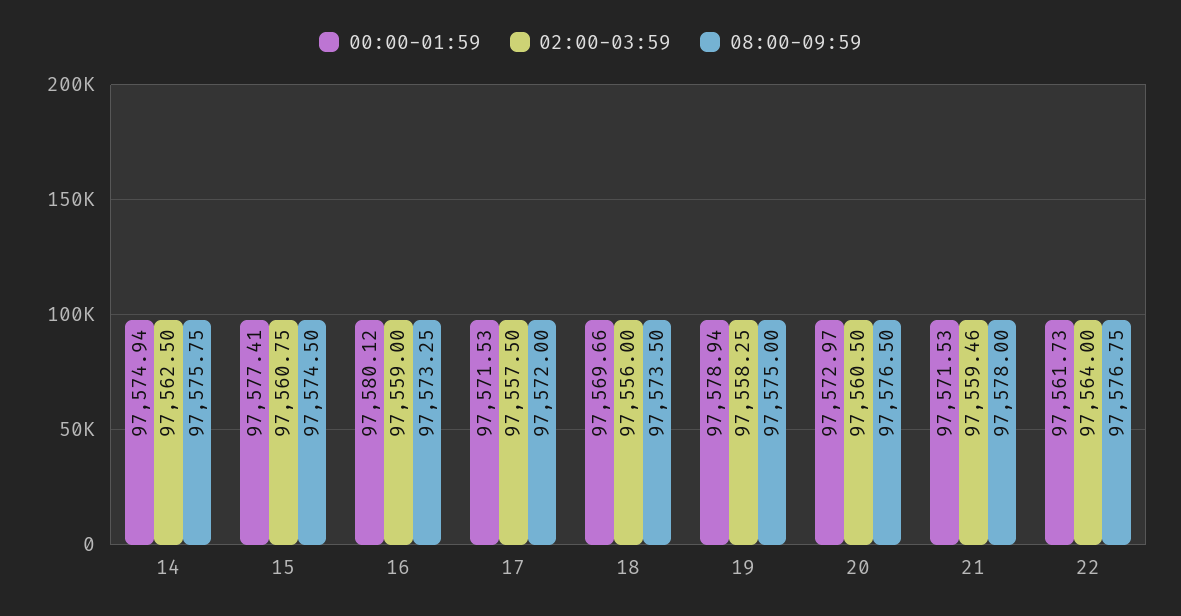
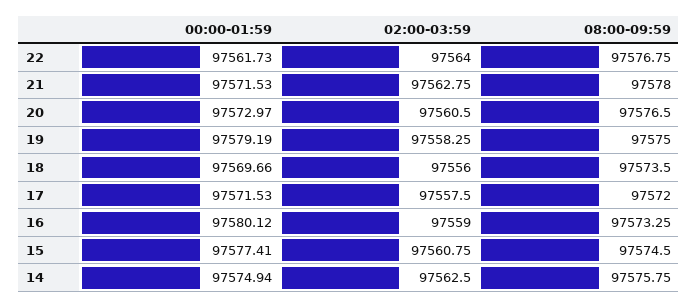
  {
    "00:00-01:59": {
      "14": 97574.94,
      "15": 97577.41,
      "16": 97580.12,
      "17": 97571.53,
      "18": 97569.66,
-     "19": 97578.94,
+     "19": 97579.19,
      "20": 97572.97,
      "21": 97571.53,
      "22": 97561.73
    },
    "02:00-03:59": {
      "14": 97562.5,
      "15": 97560.75,
      "16": 97559,
      "17": 97557.5,
      "18": 97556,
      "19": 97558.25,
      "20": 97560.5,
-     "21": 97559.46,
+     "21": 97562.75,
      "22": 97564
    },
    "08:00-09:59": {
      "14": 97575.75,
      "15": 97574.5,
      "16": 97573.25,
      "17": 97572,
      "18": 97573.5,
      "19": 97575,
      "20": 97576.5,
      "21": 97578,
      "22": 97576.75
    }
  }

